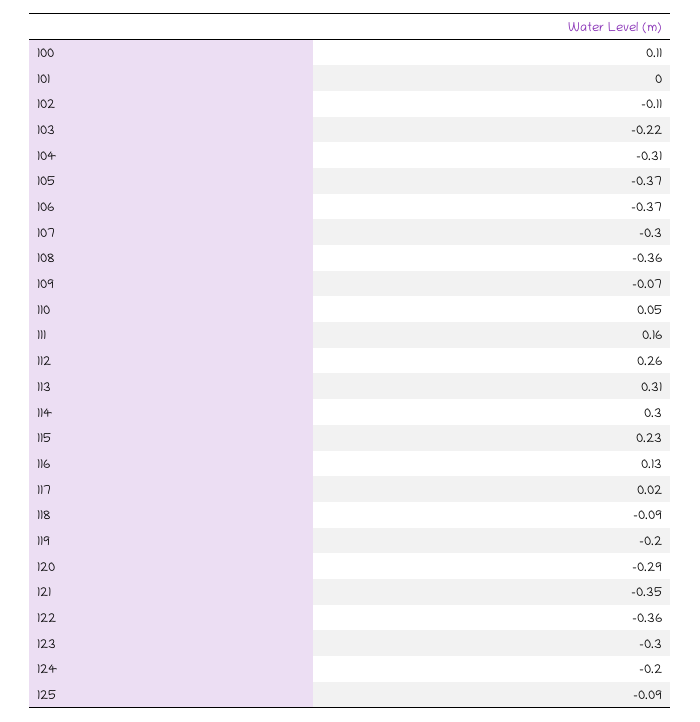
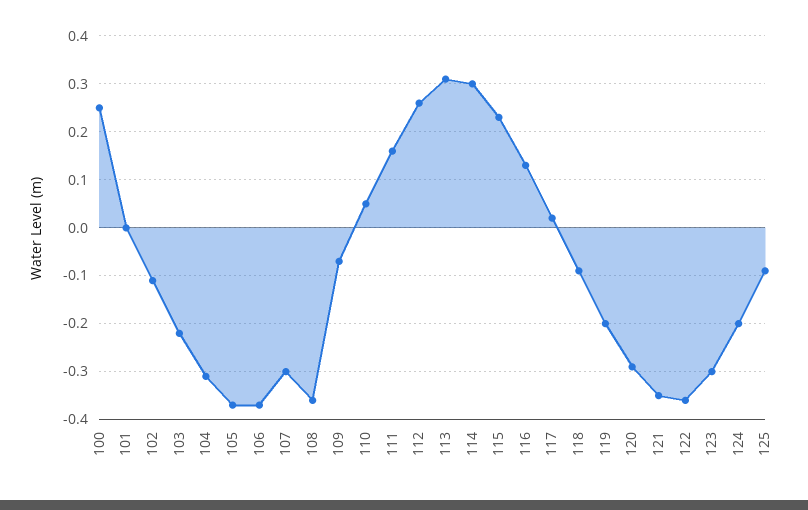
  {
-   "100": 0.11,
+   "100": 0.25,
    "101": 0,
    "102": -0.11,
    "103": -0.22,
    "104": -0.31,
    "105": -0.37,
    "106": -0.37,
    "107": -0.3,
    "108": -0.36,
    "109": -0.07,
    "110": 0.05,
    "111": 0.16,
    "112": 0.26,
    "113": 0.31,
    "114": 0.3,
    "115": 0.23,
    "116": 0.13,
    "117": 0.02,
    "118": -0.09,
    "119": -0.2,
    "120": -0.29,
    "121": -0.35,
    "122": -0.36,
    "123": -0.3,
    "124": -0.2,
    "125": -0.09
  }

